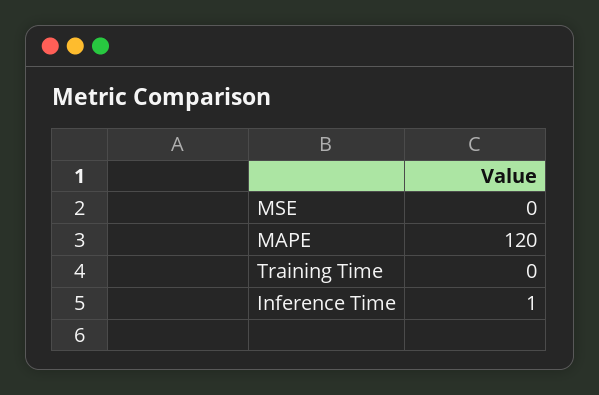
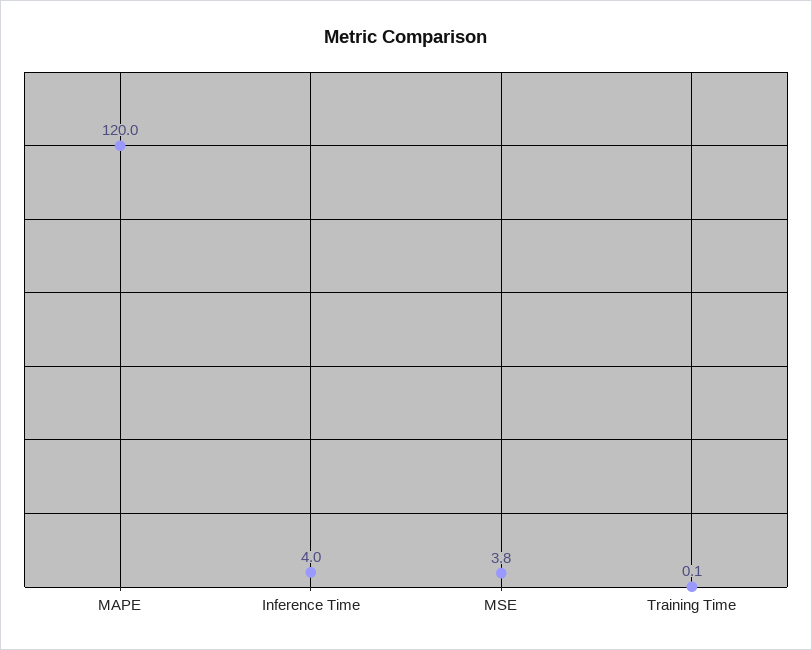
  {
-   "MSE": 0,
+   "MSE": 3.8,
    "MAPE": 120,
    "Training Time": 0.1,
-   "Inference Time": 1
+   "Inference Time": 4
  }

